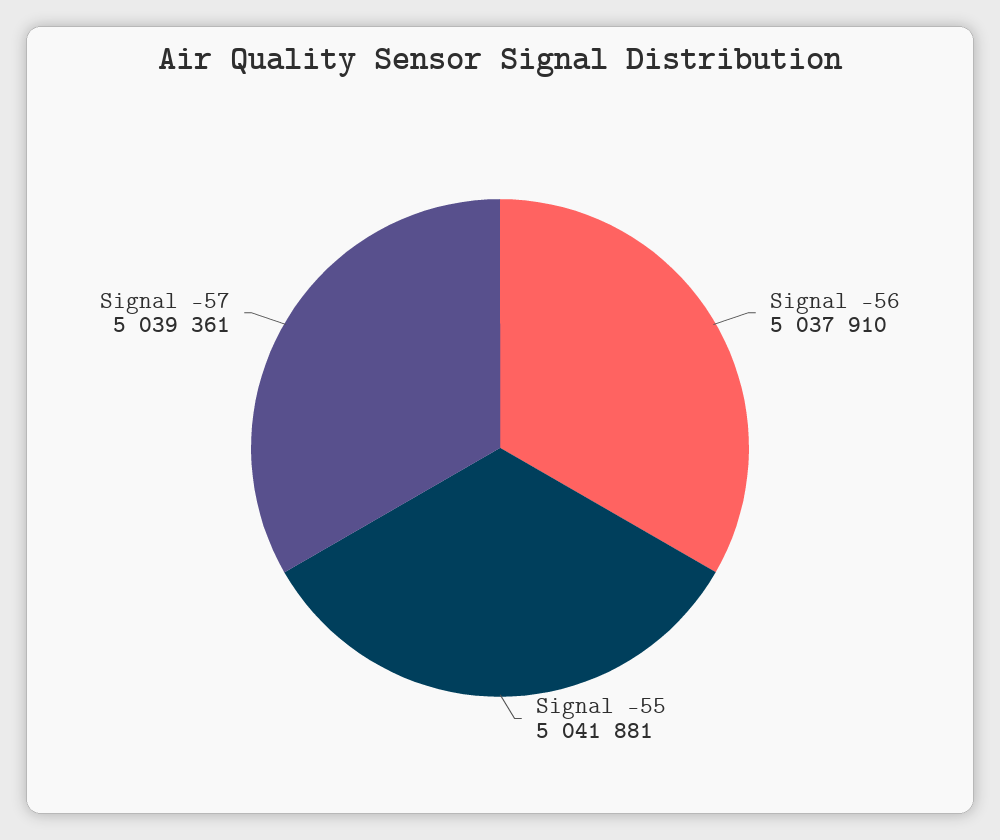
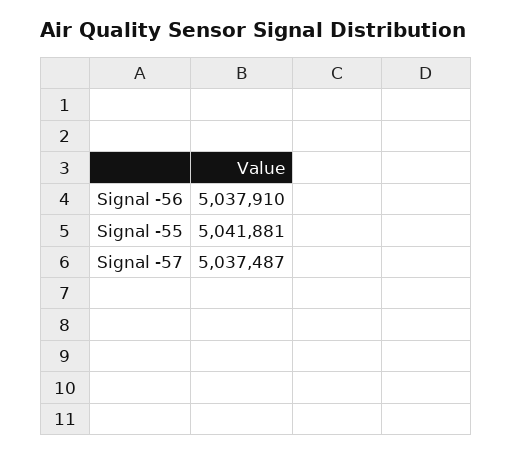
  {
    "Signal -56": 5037910,
    "Signal -55": 5041881,
-   "Signal -57": 5039361
+   "Signal -57": 5037487
  }

